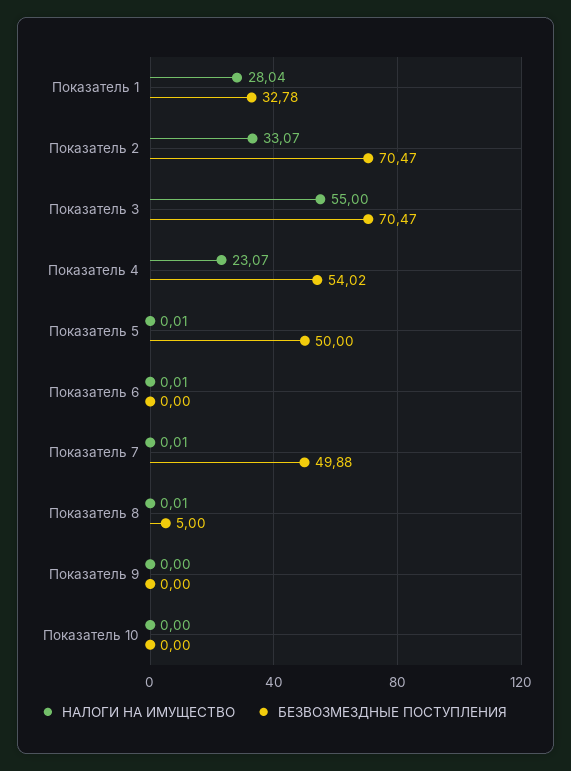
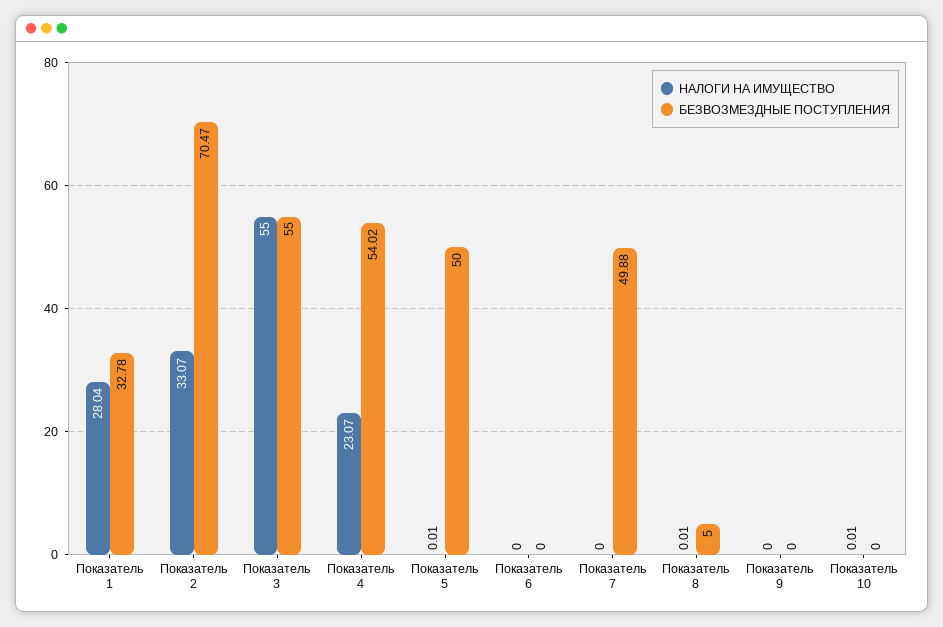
  {
    "НАЛОГИ НА ИМУЩЕСТВО": {
      "Показатель 1": 28.04,
      "Показатель 2": 33.07,
      "Показатель 3": 55,
      "Показатель 4": 23.07,
      "Показатель 5": 0.01,
-     "Показатель 6": 0.01,
+     "Показатель 6": 0,
-     "Показатель 7": 0.01,
+     "Показатель 7": 0,
      "Показатель 8": 0.01,
      "Показатель 9": 0,
-     "Показатель 10": 0
+     "Показатель 10": 0.01
    },
    "БЕЗВОЗМЕЗДНЫЕ ПОСТУПЛЕНИЯ": {
      "Показатель 1": 32.78,
      "Показатель 2": 70.47,
-     "Показатель 3": 70.47,
+     "Показатель 3": 55,
      "Показатель 4": 54.02,
      "Показатель 5": 50,
      "Показатель 6": 0,
      "Показатель 7": 49.88,
      "Показатель 8": 5,
      "Показатель 9": 0,
      "Показатель 10": 0
    }
  }

